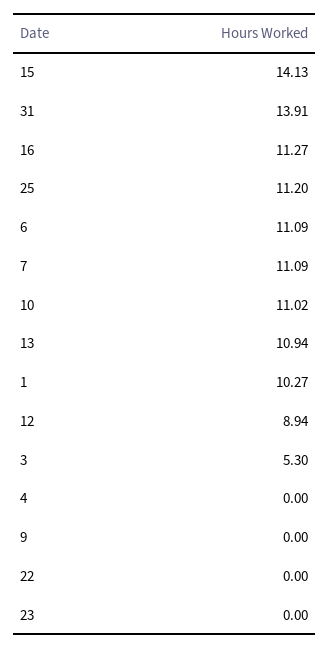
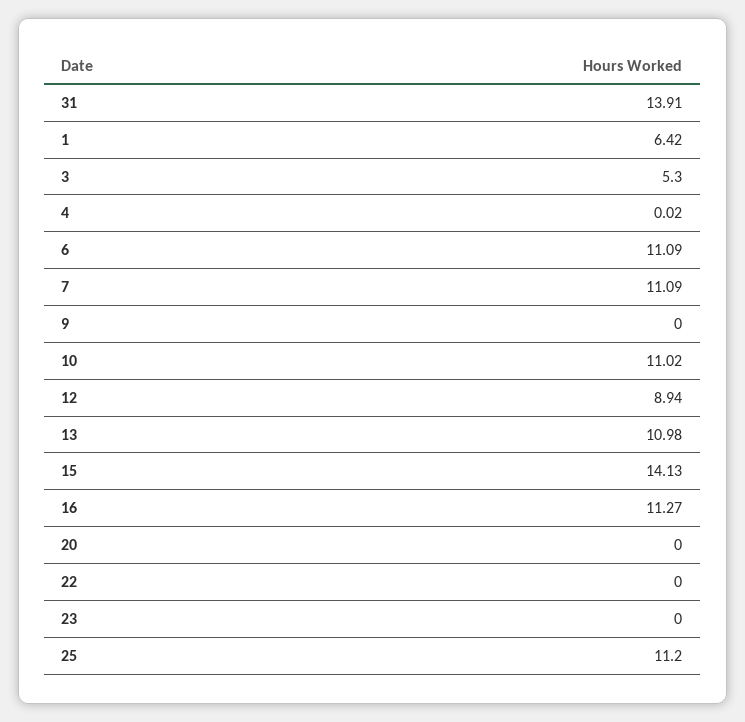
  {
    "15": 14.13,
    "31": 13.91,
    "16": 11.27,
    "25": 11.2,
    "6": 11.09,
    "7": 11.09,
    "10": 11.02,
-   "13": 10.94,
+   "13": 10.98,
-   "1": 10.27,
+   "1": 6.42,
    "12": 8.94,
    "3": 5.3,
-   "4": 0,
+   "4": 0.02,
    "9": 0,
    "22": 0,
-   "23": 0
+   "23": 0,
+   "20": 0
  }

